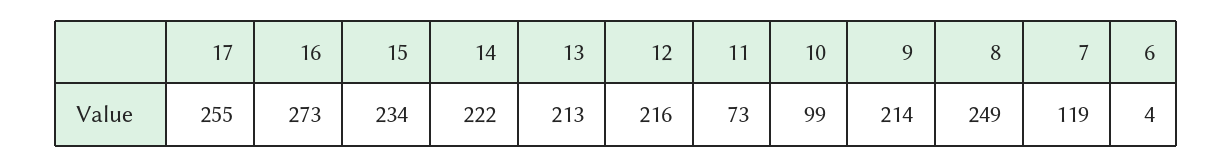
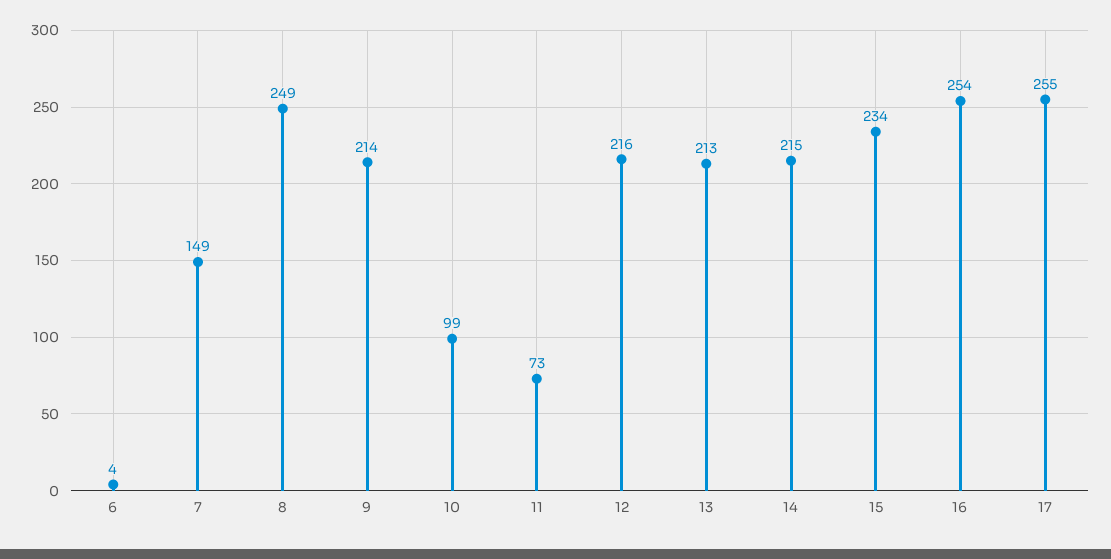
  {
    "17": 255,
-   "16": 273,
+   "16": 254,
    "15": 234,
-   "14": 222,
+   "14": 215,
    "13": 213,
    "12": 216,
    "11": 73,
    "10": 99,
    "9": 214,
    "8": 249,
-   "7": 119,
+   "7": 149,
    "6": 4
  }

